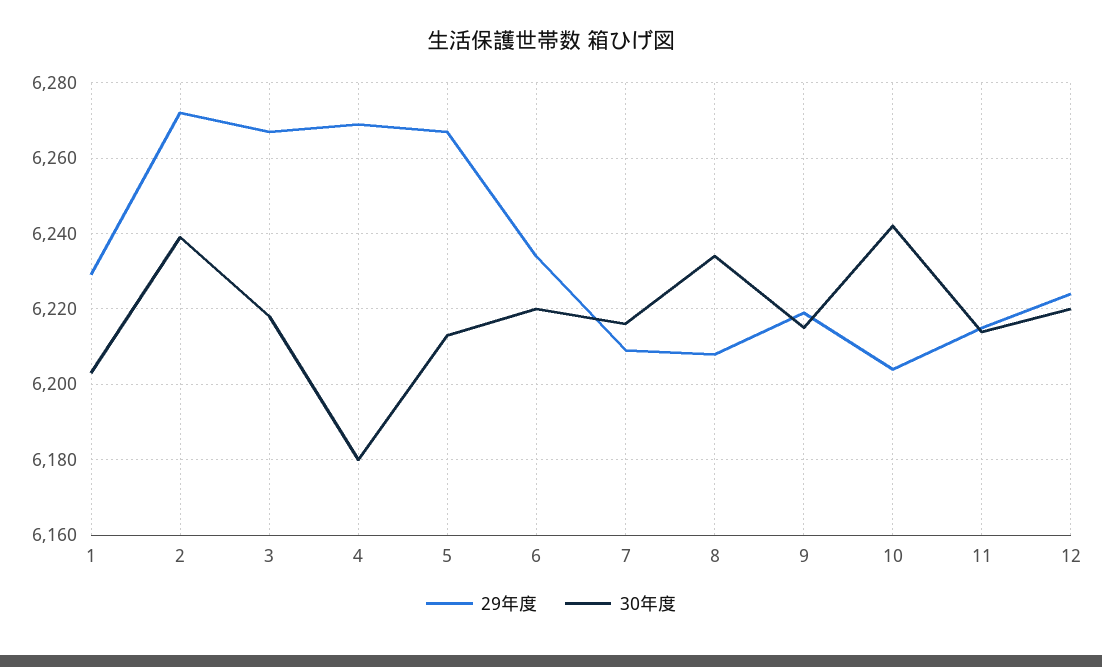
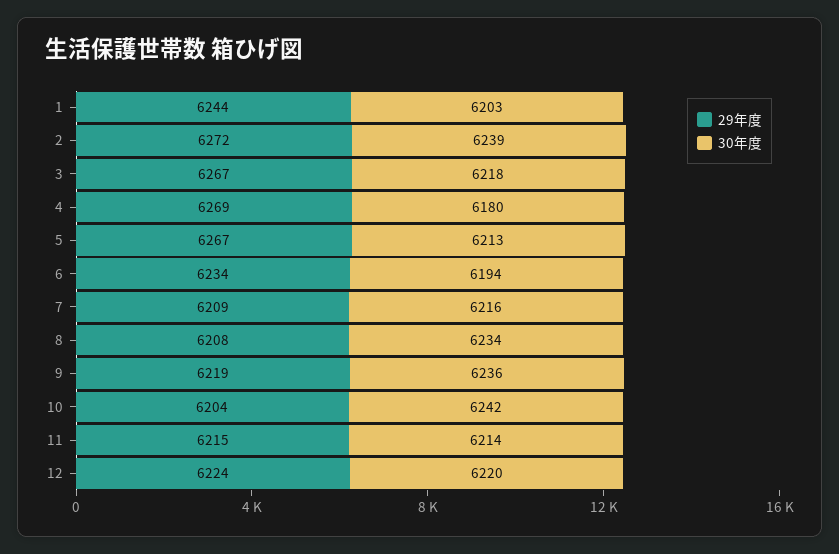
  {
    "29年度": {
-     "1": 6230,
+     "1": 6244,
      "2": 6272,
      "3": 6267,
      "4": 6269,
      "5": 6267,
      "6": 6234,
      "7": 6209,
      "8": 6208,
      "9": 6219,
      "10": 6204,
      "11": 6215,
      "12": 6224
    },
    "30年度": {
      "1": 6203,
      "2": 6239,
      "3": 6218,
      "4": 6180,
      "5": 6213,
-     "6": 6220,
+     "6": 6194,
      "7": 6216,
      "8": 6234,
-     "9": 6215,
+     "9": 6236,
      "10": 6242,
      "11": 6214,
      "12": 6220
    }
  }

